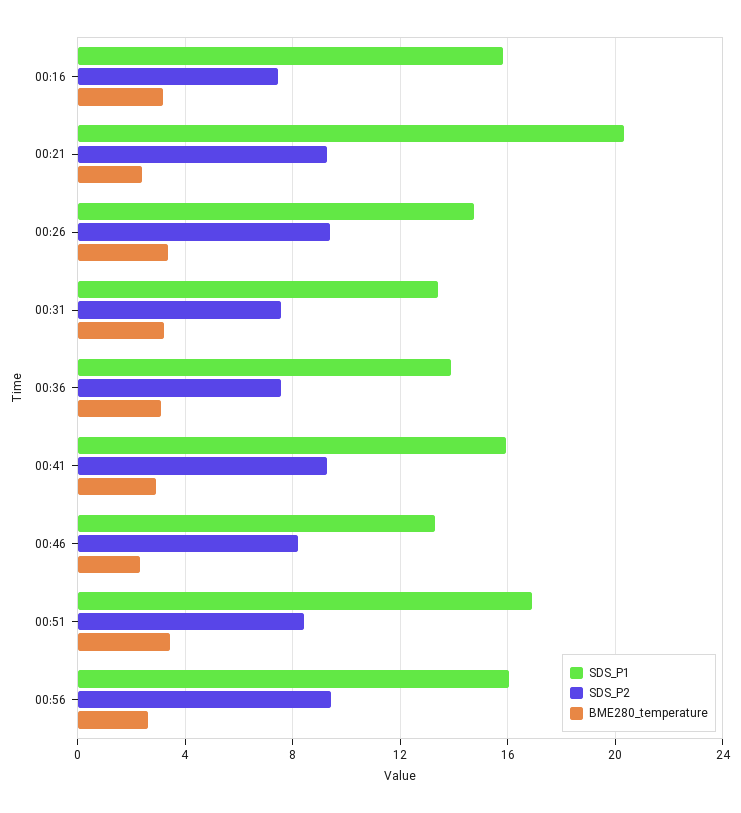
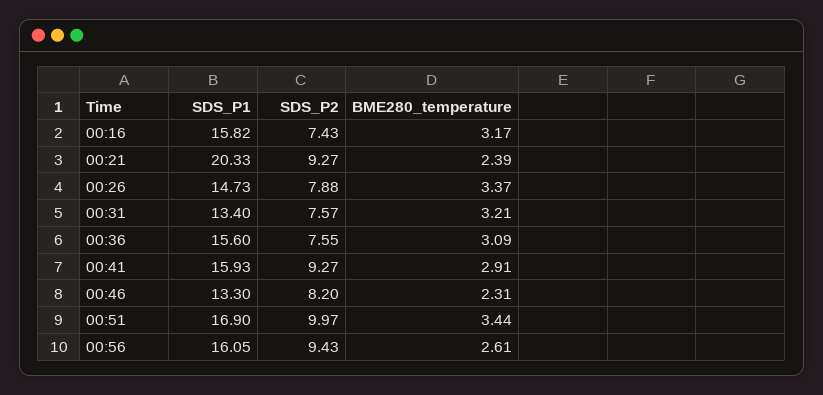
  {
    "SDS_P1": {
      "00:16": 15.82,
      "00:21": 20.33,
      "00:26": 14.73,
      "00:31": 13.4,
-     "00:36": 14,
+     "00:36": 15.6,
      "00:41": 15.93,
      "00:46": 13.3,
      "00:51": 16.9,
      "00:56": 16.05
    },
    "SDS_P2": {
      "00:16": 7.43,
      "00:21": 9.27,
-     "00:26": 9.5,
+     "00:26": 7.88,
      "00:31": 7.57,
      "00:36": 7.55,
      "00:41": 9.27,
      "00:46": 8.2,
-     "00:51": 8.5,
+     "00:51": 9.97,
      "00:56": 9.43
    },
    "BME280_temperature": {
      "00:16": 3.17,
      "00:21": 2.39,
      "00:26": 3.37,
      "00:31": 3.21,
      "00:36": 3.09,
      "00:41": 2.91,
      "00:46": 2.31,
      "00:51": 3.44,
      "00:56": 2.61
    }
  }

